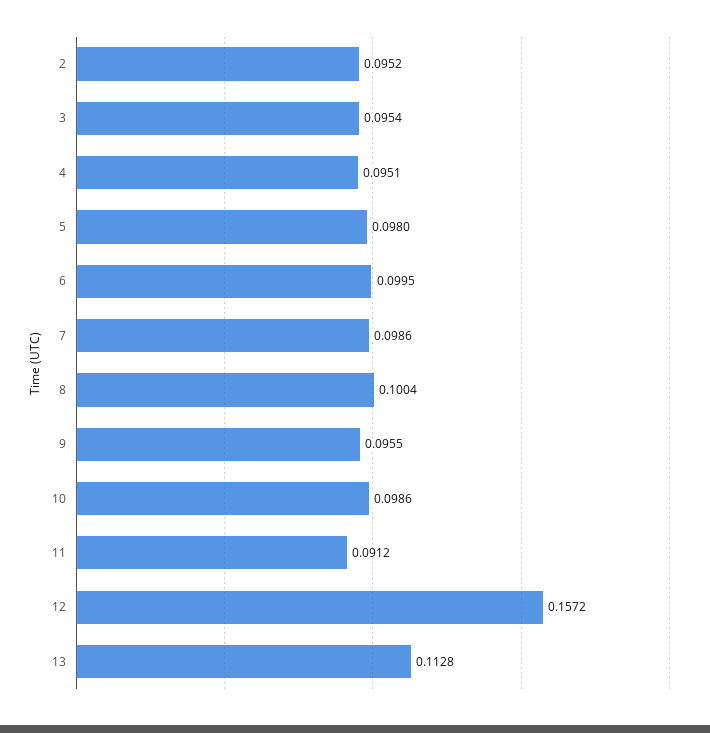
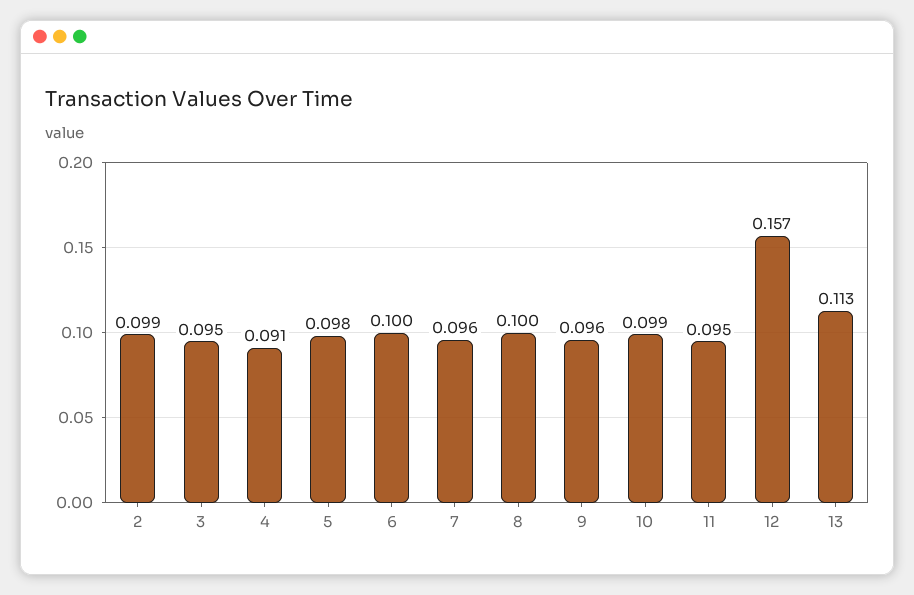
  {
-   "2": 0.0952,
+   "2": 0.099,
    "3": 0.0954,
-   "4": 0.0951,
+   "4": 0.091,
    "5": 0.098,
    "6": 0.0995,
-   "7": 0.0986,
+   "7": 0.096,
    "8": 0.1004,
    "9": 0.0955,
    "10": 0.0986,
-   "11": 0.0912,
+   "11": 0.095,
    "12": 0.1572,
    "13": 0.1128
  }

